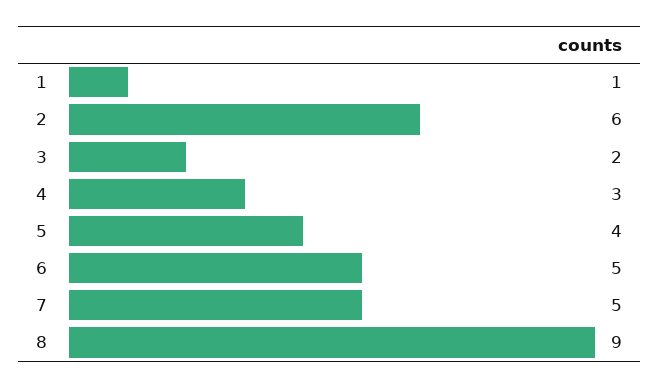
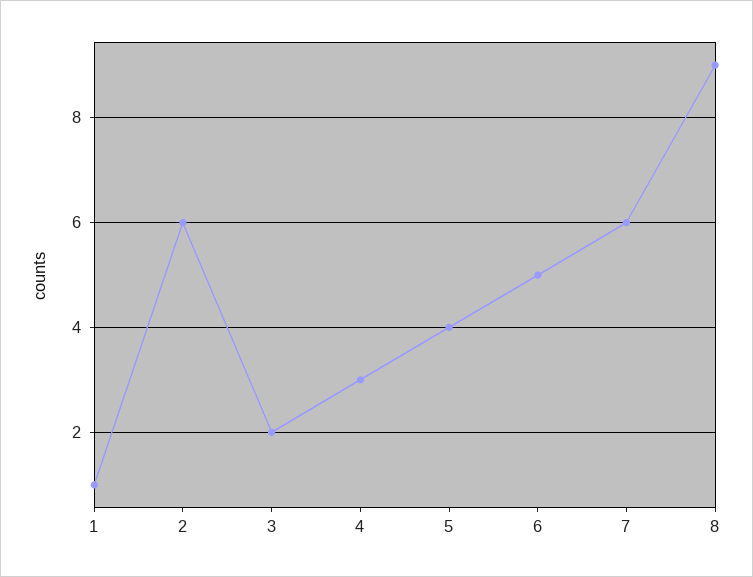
  {
    "1": 1,
    "2": 6,
    "3": 2,
    "4": 3,
    "5": 4,
    "6": 5,
-   "7": 5,
+   "7": 6,
    "8": 9
  }

